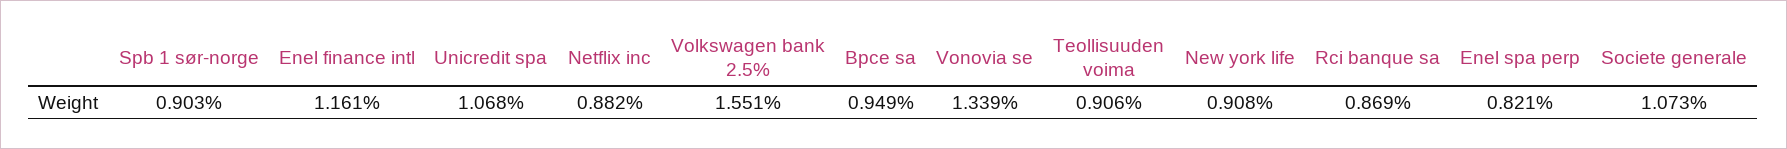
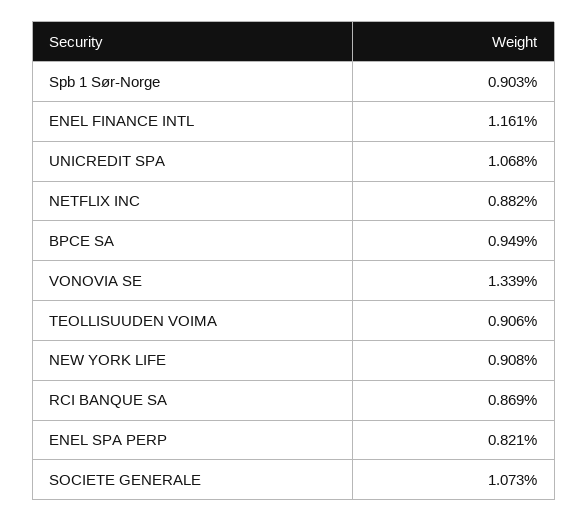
  {
    "Spb 1 sør-norge": 0.903,
    "Enel finance intl": 1.161,
    "Unicredit spa": 1.068,
    "Netflix inc": 0.882,
-   "Volkswagen bank 2.5%": 1.551,
    "Bpce sa": 0.949,
    "Vonovia se": 1.339,
    "Teollisuuden voima": 0.906,
    "New york life": 0.908,
    "Rci banque sa": 0.869,
    "Enel spa perp": 0.821,
    "Societe generale": 1.073
  }

